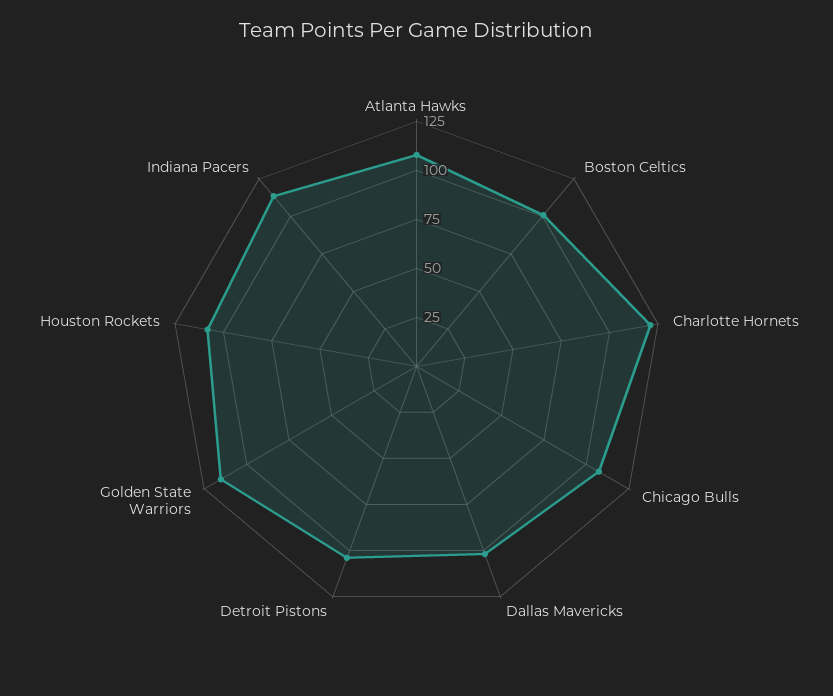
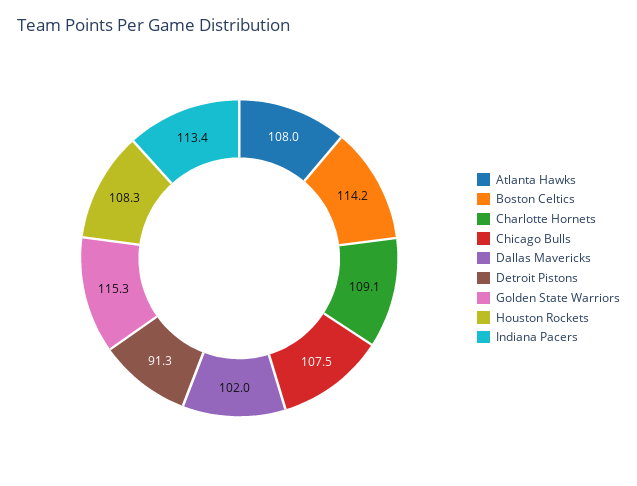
  {
    "Atlanta Hawks": 108,
-   "Boston Celtics": 100,
+   "Boston Celtics": 114.2,
-   "Charlotte Hornets": 120,
+   "Charlotte Hornets": 109.1,
    "Chicago Bulls": 107.5,
    "Dallas Mavericks": 102,
-   "Detroit Pistons": 105,
+   "Detroit Pistons": 91.3,
    "Golden State Warriors": 115.3,
    "Houston Rockets": 108.3,
    "Indiana Pacers": 113.4
  }

